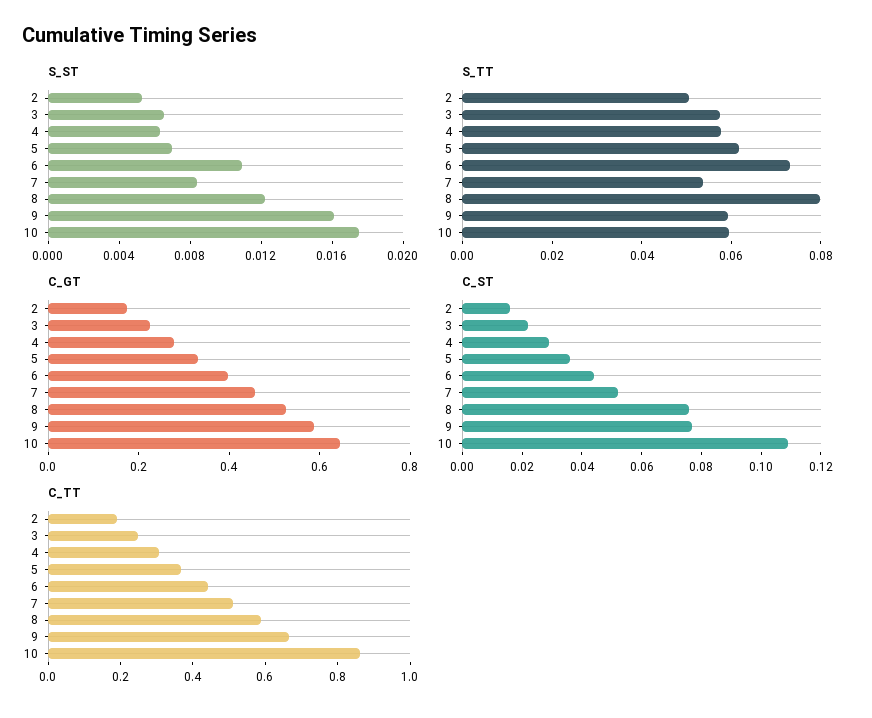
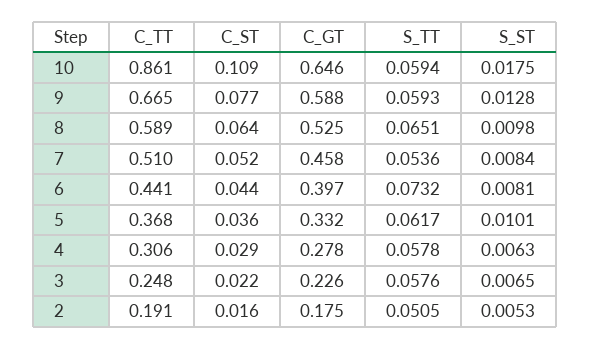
  {
    "S_ST": {
      "2": 0.0053,
      "3": 0.0065,
      "4": 0.0063,
-     "5": 0.007,
+     "5": 0.0101,
-     "6": 0.011,
+     "6": 0.0081,
      "7": 0.0084,
-     "8": 0.012,
+     "8": 0.0098,
-     "9": 0.016,
+     "9": 0.0128,
      "10": 0.0175
    },
    "S_TT": {
      "2": 0.0505,
      "3": 0.0576,
      "4": 0.0578,
      "5": 0.0617,
      "6": 0.0732,
      "7": 0.0536,
-     "8": 0.08,
+     "8": 0.0651,
      "9": 0.0593,
      "10": 0.0594
    },
    "C_GT": {
      "2": 0.175,
      "3": 0.226,
      "4": 0.278,
      "5": 0.332,
      "6": 0.397,
      "7": 0.458,
      "8": 0.525,
      "9": 0.588,
      "10": 0.646
    },
    "C_ST": {
      "2": 0.016,
      "3": 0.022,
      "4": 0.029,
      "5": 0.036,
      "6": 0.044,
      "7": 0.052,
-     "8": 0.075,
+     "8": 0.064,
      "9": 0.077,
      "10": 0.109
    },
    "C_TT": {
      "2": 0.191,
      "3": 0.248,
      "4": 0.306,
      "5": 0.368,
      "6": 0.441,
      "7": 0.51,
      "8": 0.589,
      "9": 0.665,
      "10": 0.861
    }
  }

